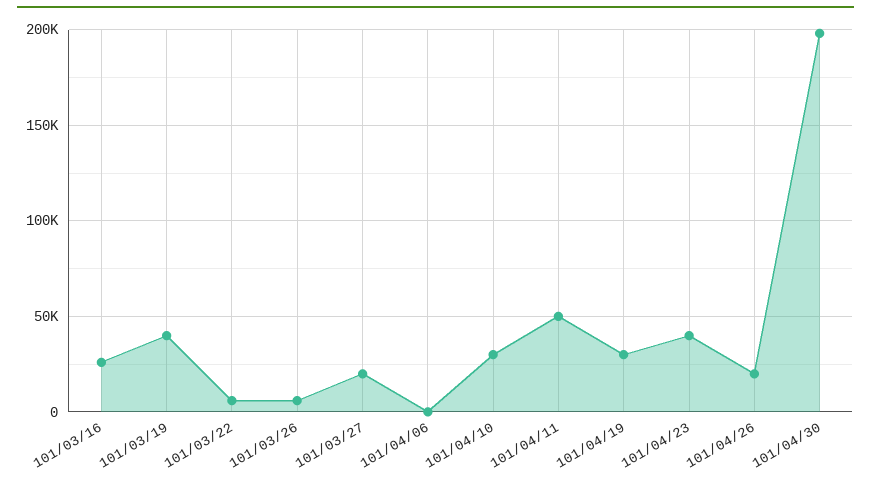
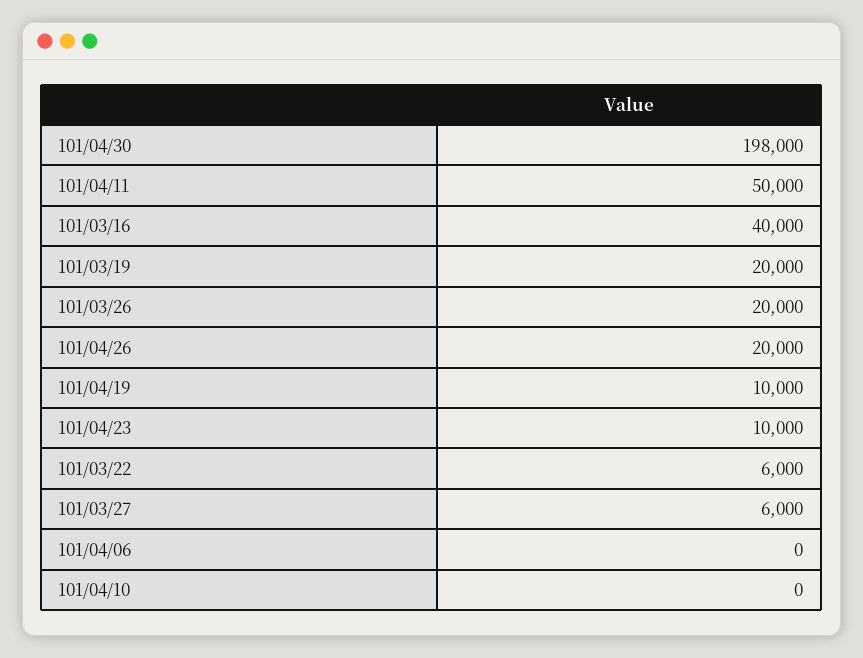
  {
-   "101/03/16": 25000,
+   "101/03/16": 40000,
-   "101/03/19": 40000,
+   "101/03/19": 20000,
    "101/03/22": 6000,
-   "101/03/26": 5000,
+   "101/03/26": 20000,
-   "101/03/27": 20000,
+   "101/03/27": 6000,
    "101/04/06": 0,
-   "101/04/10": 30000,
+   "101/04/10": 0,
    "101/04/11": 50000,
-   "101/04/19": 30000,
+   "101/04/19": 10000,
-   "101/04/23": 40000,
+   "101/04/23": 10000,
    "101/04/26": 20000,
    "101/04/30": 198000
  }

